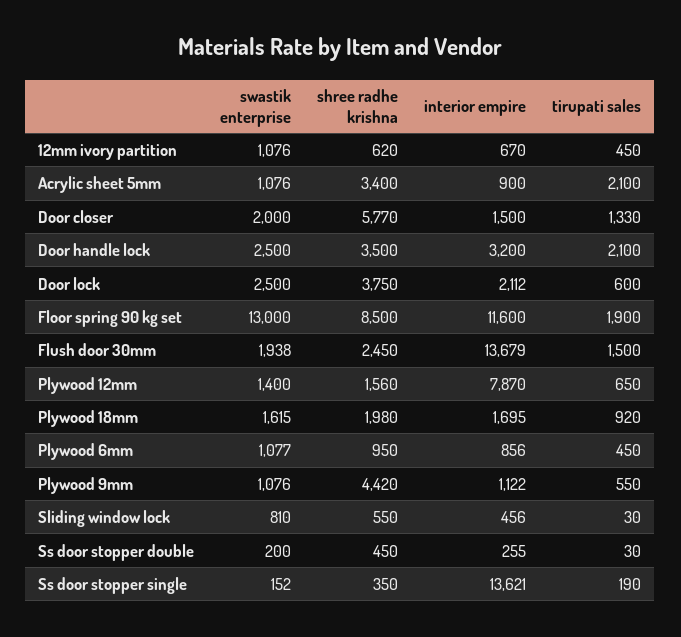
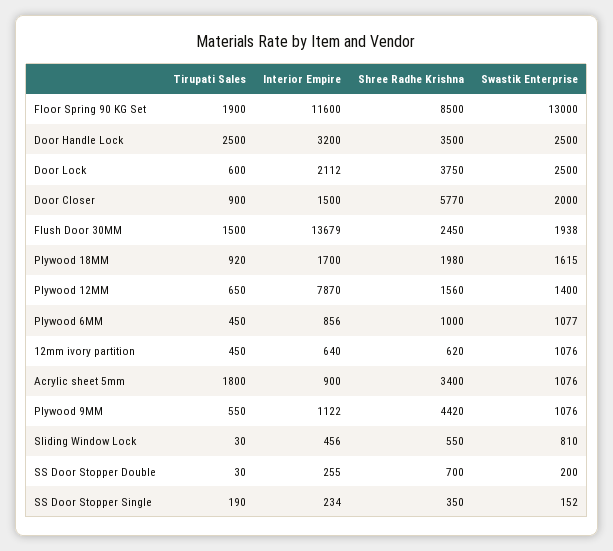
  {
    "swastik enterprise": {
      "12mm ivory partition": 1076,
      "Acrylic sheet 5mm": 1076,
      "Door closer": 2000,
      "Door handle lock": 2500,
      "Door lock": 2500,
      "Floor spring 90 kg set": 13000,
      "Flush door 30mm": 1938,
      "Plywood 12mm": 1400,
      "Plywood 18mm": 1615,
      "Plywood 6mm": 1077,
      "Plywood 9mm": 1076,
      "Sliding window lock": 810,
      "Ss door stopper double": 200,
      "Ss door stopper single": 152
    },
    "shree radhe krishna": {
      "12mm ivory partition": 620,
      "Acrylic sheet 5mm": 3400,
      "Door closer": 5770,
      "Door handle lock": 3500,
      "Door lock": 3750,
      "Floor spring 90 kg set": 8500,
      "Flush door 30mm": 2450,
      "Plywood 12mm": 1560,
      "Plywood 18mm": 1980,
-     "Plywood 6mm": 950,
+     "Plywood 6mm": 1000,
      "Plywood 9mm": 4420,
      "Sliding window lock": 550,
-     "Ss door stopper double": 450,
+     "Ss door stopper double": 700,
      "Ss door stopper single": 350
    },
    "interior empire": {
-     "12mm ivory partition": 670,
+     "12mm ivory partition": 640,
      "Acrylic sheet 5mm": 900,
      "Door closer": 1500,
      "Door handle lock": 3200,
      "Door lock": 2112,
      "Floor spring 90 kg set": 11600,
      "Flush door 30mm": 13679,
      "Plywood 12mm": 7870,
-     "Plywood 18mm": 1695,
+     "Plywood 18mm": 1700,
      "Plywood 6mm": 856,
      "Plywood 9mm": 1122,
      "Sliding window lock": 456,
      "Ss door stopper double": 255,
-     "Ss door stopper single": 13621
+     "Ss door stopper single": 234
    },
    "tirupati sales": {
      "12mm ivory partition": 450,
-     "Acrylic sheet 5mm": 2100,
+     "Acrylic sheet 5mm": 1800,
-     "Door closer": 1330,
+     "Door closer": 900,
-     "Door handle lock": 2100,
+     "Door handle lock": 2500,
      "Door lock": 600,
      "Floor spring 90 kg set": 1900,
      "Flush door 30mm": 1500,
      "Plywood 12mm": 650,
      "Plywood 18mm": 920,
      "Plywood 6mm": 450,
      "Plywood 9mm": 550,
      "Sliding window lock": 30,
      "Ss door stopper double": 30,
      "Ss door stopper single": 190
    }
  }

